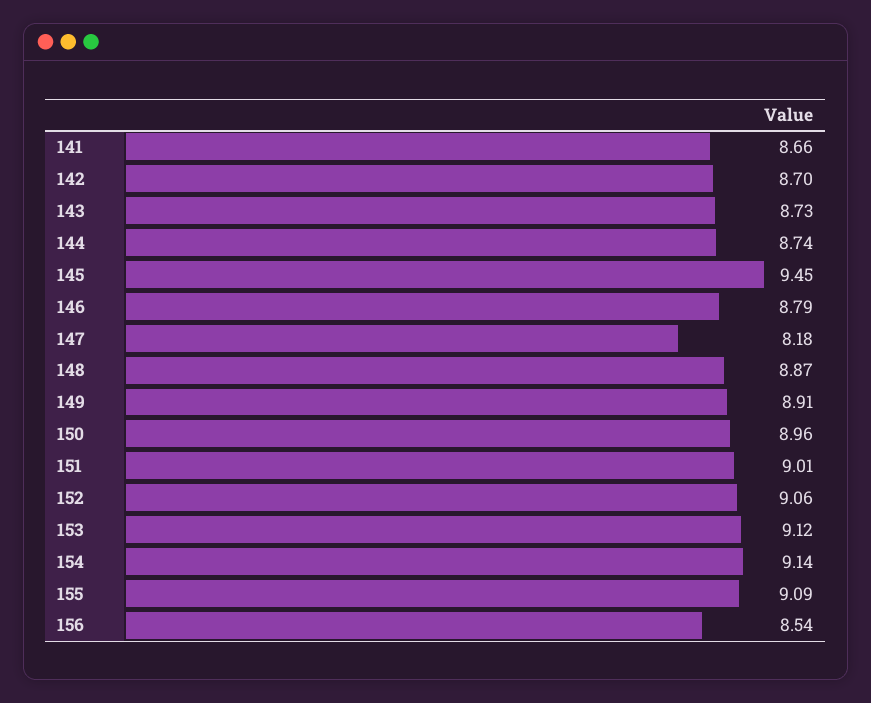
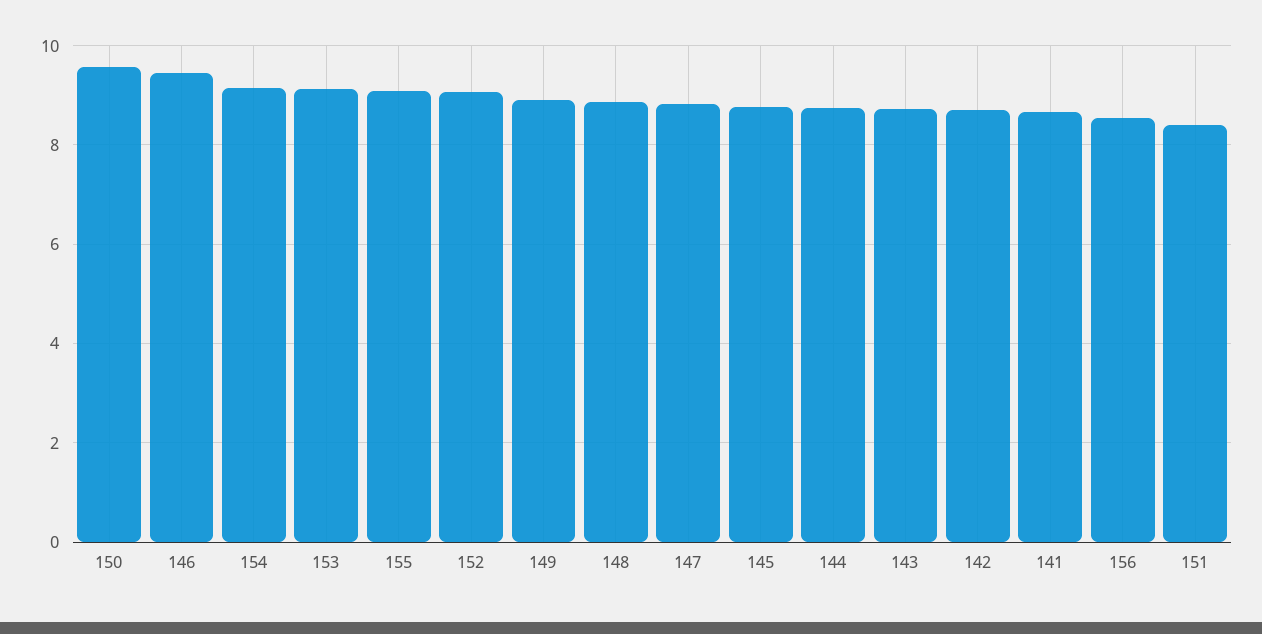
  {
    "141": 8.66,
    "142": 8.7,
    "143": 8.73,
    "144": 8.74,
-   "145": 9.45,
+   "145": 8.8,
-   "146": 8.79,
+   "146": 9.4,
-   "147": 8.18,
+   "147": 8.8,
    "148": 8.87,
    "149": 8.91,
-   "150": 8.96,
+   "150": 9.6,
-   "151": 9.01,
+   "151": 8.4,
    "152": 9.06,
    "153": 9.12,
    "154": 9.14,
    "155": 9.09,
    "156": 8.54
  }

